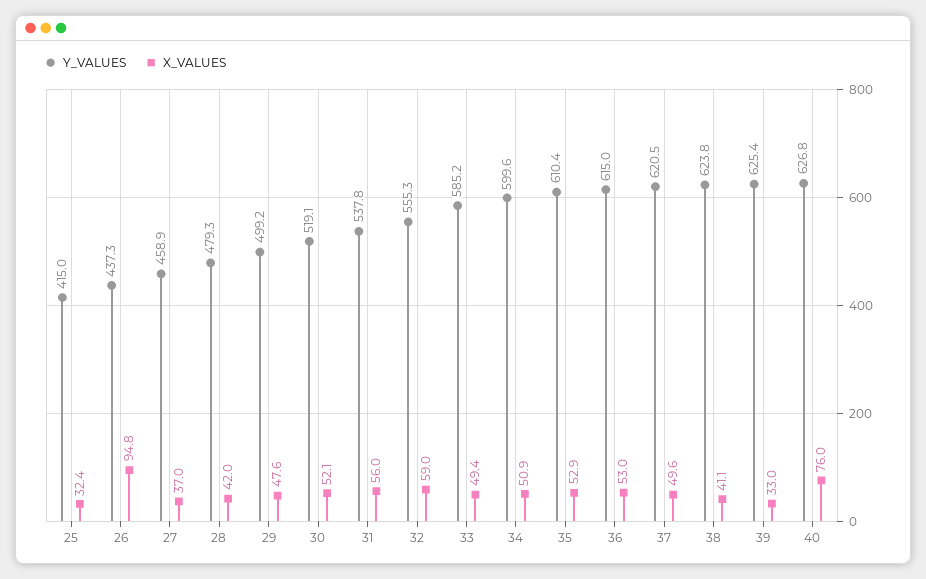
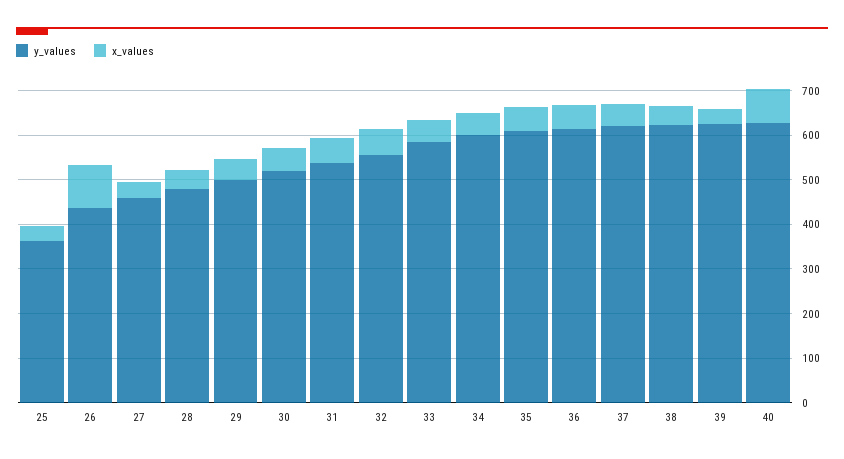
  {
    "Y_VALUES": {
-     "25": 415,
+     "25": 360,
      "26": 437.3,
      "27": 458.9,
      "28": 479.3,
      "29": 499.2,
      "30": 519.1,
      "31": 537.8,
      "32": 555.3,
      "33": 585.2,
      "34": 599.6,
      "35": 610.4,
      "36": 615,
      "37": 620.5,
      "38": 623.8,
      "39": 625.4,
      "40": 626.8
    },
    "X_VALUES": {
      "25": 32.4,
      "26": 94.8,
      "27": 37,
      "28": 42,
      "29": 47.6,
      "30": 52.1,
      "31": 56,
      "32": 59,
      "33": 49.4,
      "34": 50.9,
      "35": 52.9,
      "36": 53,
      "37": 49.6,
      "38": 41.1,
      "39": 33,
      "40": 76
    }
  }

